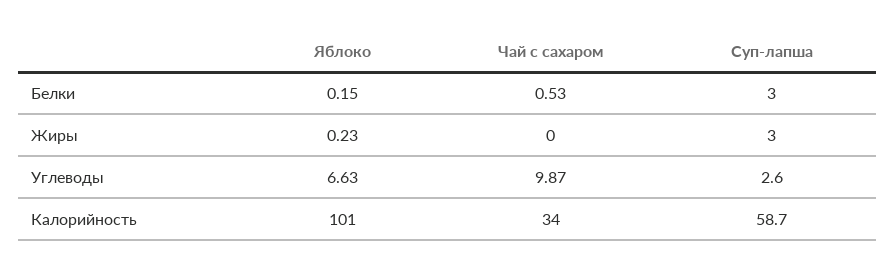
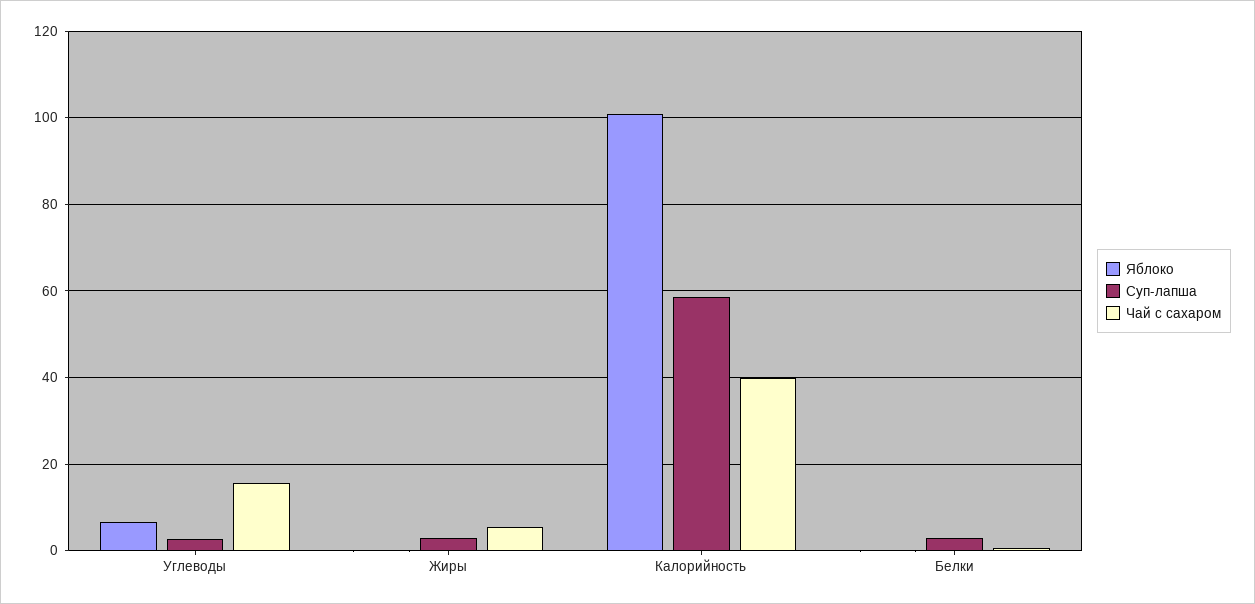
  {
    "Яблоко": {
      "Белки": 0.15,
      "Жиры": 0.23,
      "Углеводы": 6.63,
      "Калорийность": 101
    },
    "Чай с сахаром": {
      "Белки": 0.53,
-     "Жиры": 0,
+     "Жиры": 6,
-     "Углеводы": 9.87,
+     "Углеводы": 16,
-     "Калорийность": 34
+     "Калорийность": 40
    },
    "Суп-лапша": {
      "Белки": 3,
      "Жиры": 3,
      "Углеводы": 2.6,
      "Калорийность": 58.7
    }
  }

